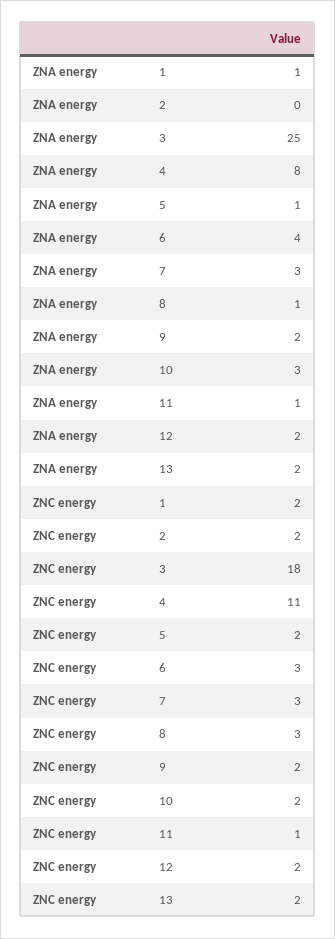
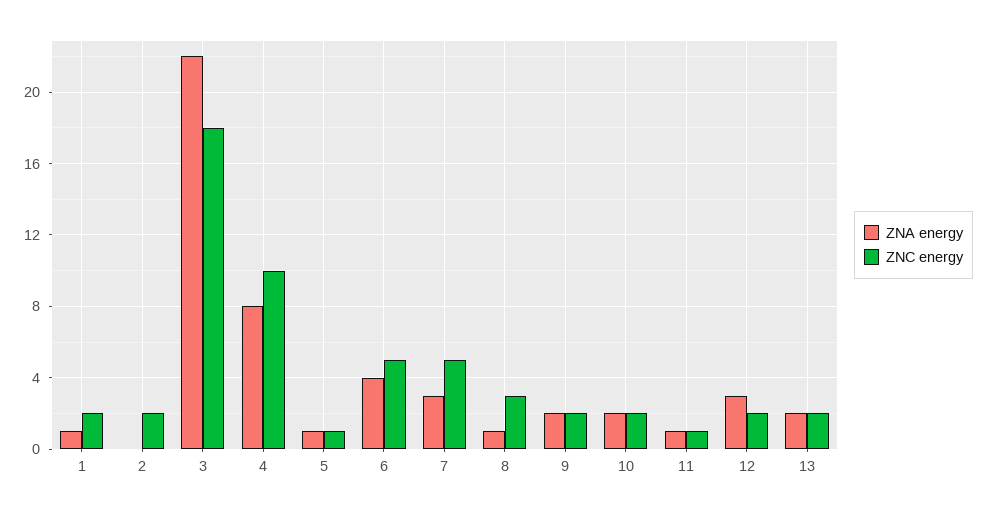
  {
    "ZNA energy": {
      "1": 1,
      "2": 0,
-     "3": 25,
+     "3": 22,
      "4": 8,
      "5": 1,
      "6": 4,
      "7": 3,
      "8": 1,
      "9": 2,
-     "10": 3,
+     "10": 2,
      "11": 1,
-     "12": 2,
+     "12": 3,
      "13": 2
    },
    "ZNC energy": {
      "1": 2,
      "2": 2,
      "3": 18,
-     "4": 11,
+     "4": 10,
-     "5": 2,
+     "5": 1,
-     "6": 3,
+     "6": 5,
-     "7": 3,
+     "7": 5,
      "8": 3,
      "9": 2,
      "10": 2,
      "11": 1,
      "12": 2,
      "13": 2
    }
  }

